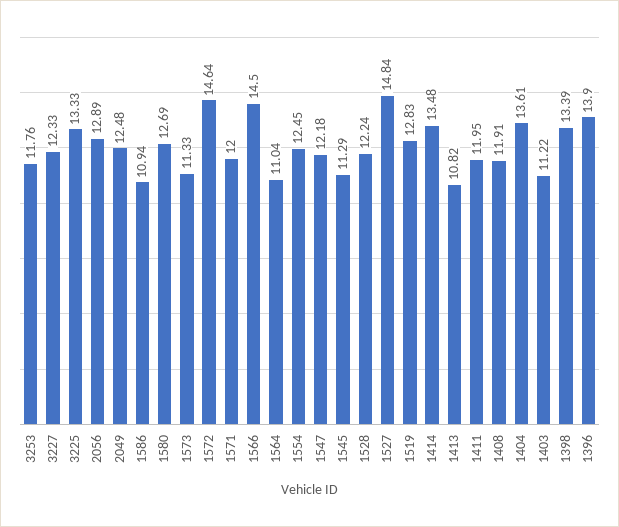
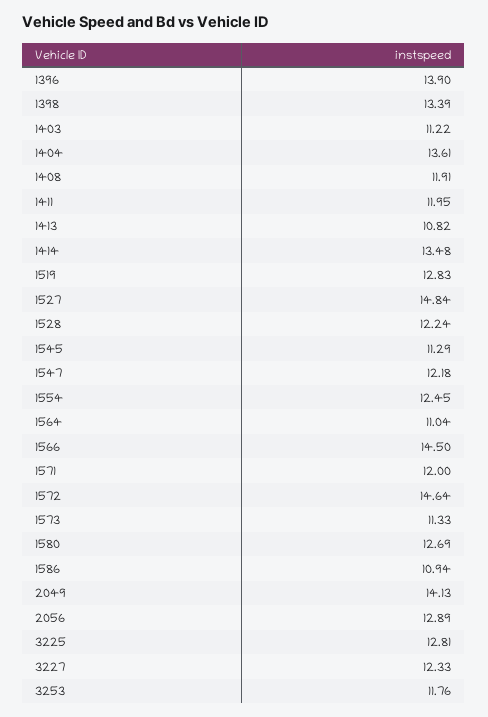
  {
    "3253": 11.76,
    "3227": 12.33,
-   "3225": 13.33,
+   "3225": 12.81,
    "2056": 12.89,
-   "2049": 12.48,
+   "2049": 14.13,
    "1586": 10.94,
    "1580": 12.69,
    "1573": 11.33,
    "1572": 14.64,
    "1571": 12,
    "1566": 14.5,
    "1564": 11.04,
    "1554": 12.45,
    "1547": 12.18,
    "1545": 11.29,
    "1528": 12.24,
    "1527": 14.84,
    "1519": 12.83,
    "1414": 13.48,
    "1413": 10.82,
    "1411": 11.95,
    "1408": 11.91,
    "1404": 13.61,
    "1403": 11.22,
    "1398": 13.39,
    "1396": 13.9
  }

